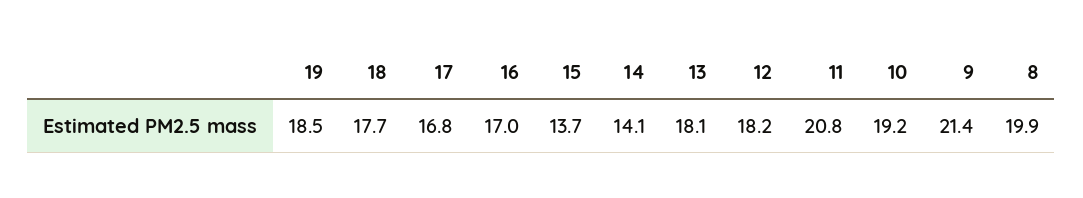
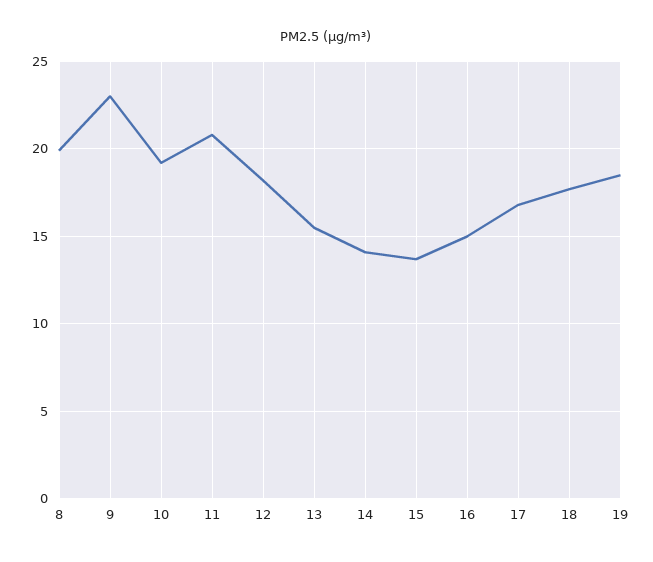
  {
    "19": 18.5,
    "18": 17.7,
    "17": 16.8,
-   "16": 17,
+   "16": 15,
    "15": 13.7,
    "14": 14.1,
-   "13": 18.1,
+   "13": 15.5,
    "12": 18.2,
    "11": 20.8,
    "10": 19.2,
-   "9": 21.4,
+   "9": 23,
    "8": 19.9
  }

